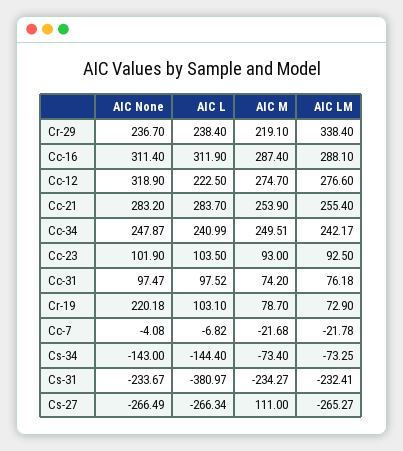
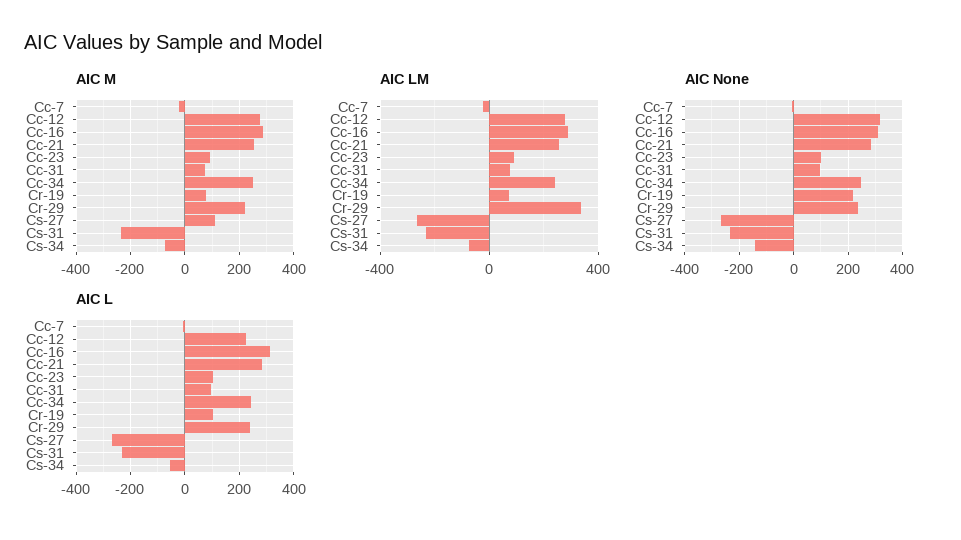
  {
    "AIC None": {
      "Cr-29": 236.7,
      "Cc-16": 311.4,
      "Cc-12": 318.9,
      "Cc-21": 283.2,
      "Cc-34": 247.87,
      "Cc-23": 101.9,
      "Cc-31": 97.47,
      "Cr-19": 220.18,
      "Cc-7": -4.08,
      "Cs-34": -143,
      "Cs-31": -233.67,
      "Cs-27": -266.49
    },
    "AIC L": {
      "Cr-29": 238.4,
      "Cc-16": 311.9,
      "Cc-12": 222.5,
      "Cc-21": 283.7,
      "Cc-34": 240.99,
      "Cc-23": 103.5,
      "Cc-31": 97.52,
      "Cr-19": 103.1,
      "Cc-7": -6.82,
-     "Cs-34": -144.4,
+     "Cs-34": -50,
-     "Cs-31": -380.97,
+     "Cs-31": -225,
      "Cs-27": -266.34
    },
    "AIC M": {
      "Cr-29": 219.1,
      "Cc-16": 287.4,
      "Cc-12": 274.7,
      "Cc-21": 253.9,
      "Cc-34": 249.51,
      "Cc-23": 93,
      "Cc-31": 74.2,
      "Cr-19": 78.7,
      "Cc-7": -21.68,
      "Cs-34": -73.4,
      "Cs-31": -234.27,
      "Cs-27": 111
    },
    "AIC LM": {
      "Cr-29": 338.4,
      "Cc-16": 288.1,
      "Cc-12": 276.6,
      "Cc-21": 255.4,
      "Cc-34": 242.17,
      "Cc-23": 92.5,
      "Cc-31": 76.18,
      "Cr-19": 72.9,
      "Cc-7": -21.78,
      "Cs-34": -73.25,
      "Cs-31": -232.41,
      "Cs-27": -265.27
    }
  }

